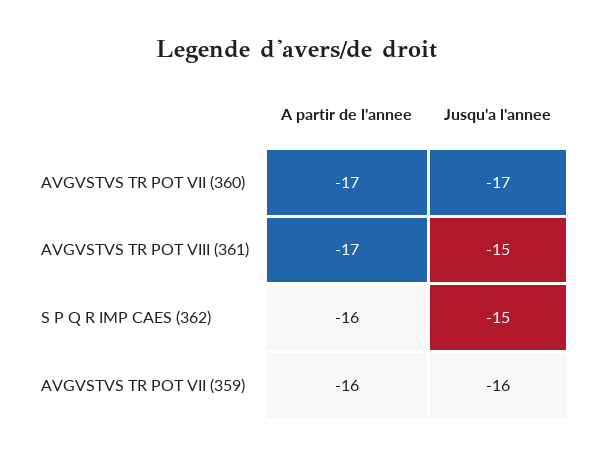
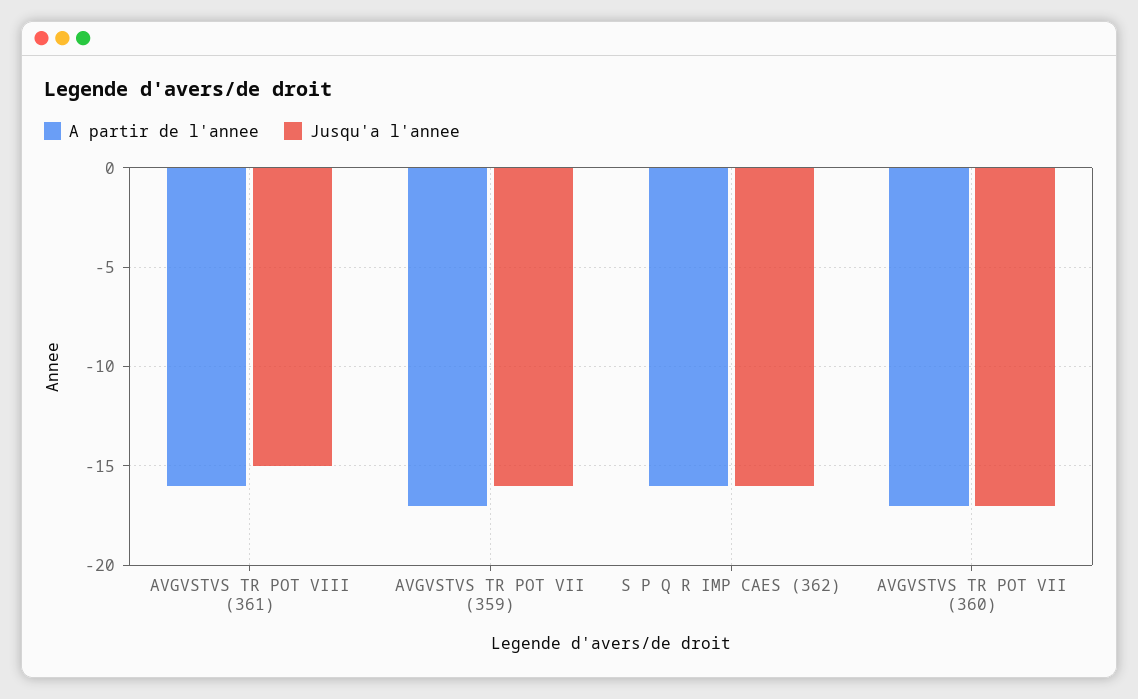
  {
    "A partir de l'annee": {
      "AVGVSTVS TR POT VII (360)": -17,
-     "AVGVSTVS TR POT VIII (361)": -17,
+     "AVGVSTVS TR POT VIII (361)": -16,
      "S P Q R IMP CAES (362)": -16,
-     "AVGVSTVS TR POT VII (359)": -16
+     "AVGVSTVS TR POT VII (359)": -17
    },
    "Jusqu'a l'annee": {
      "AVGVSTVS TR POT VII (360)": -17,
      "AVGVSTVS TR POT VIII (361)": -15,
-     "S P Q R IMP CAES (362)": -15,
+     "S P Q R IMP CAES (362)": -16,
      "AVGVSTVS TR POT VII (359)": -16
    }
  }

